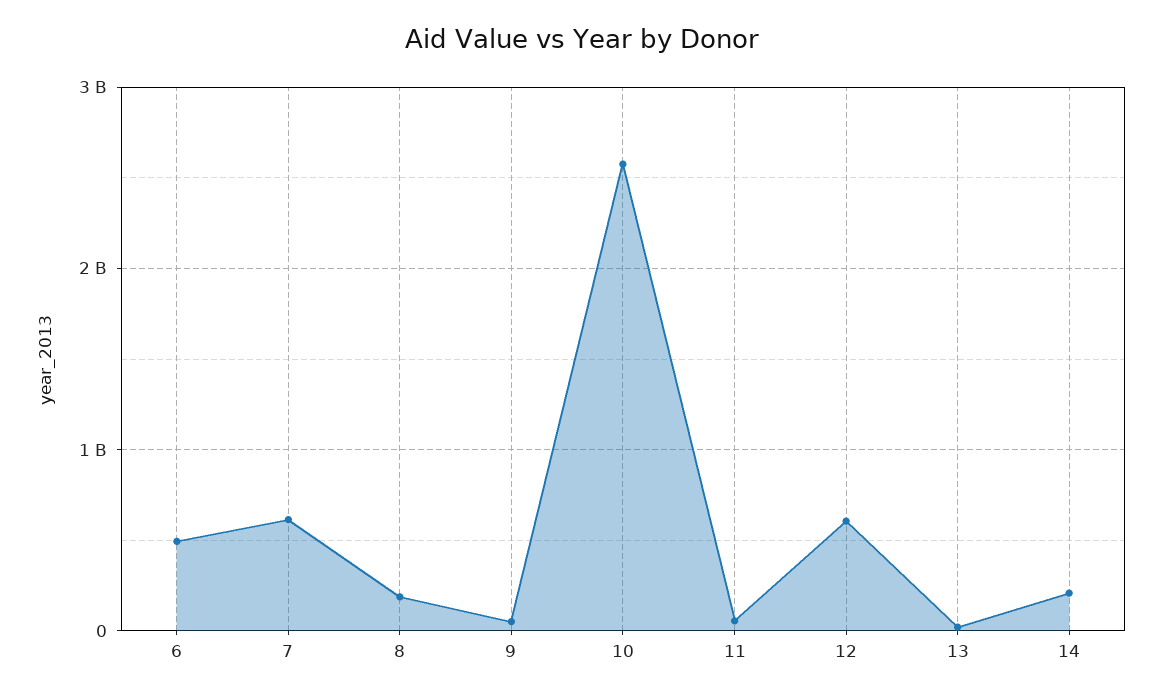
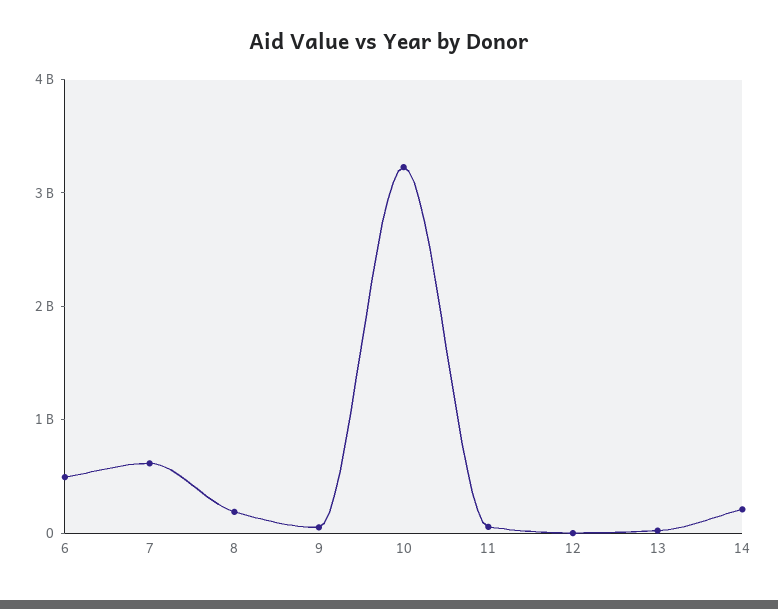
  {
    "6": 500000000,
    "7": 600000000,
    "8": 200000000,
    "9": 0,
-   "10": 2600000000,
+   "10": 3200000000,
    "11": 100000000,
-   "12": 600000000,
+   "12": 0,
    "13": 0,
    "14": 200000000
  }

